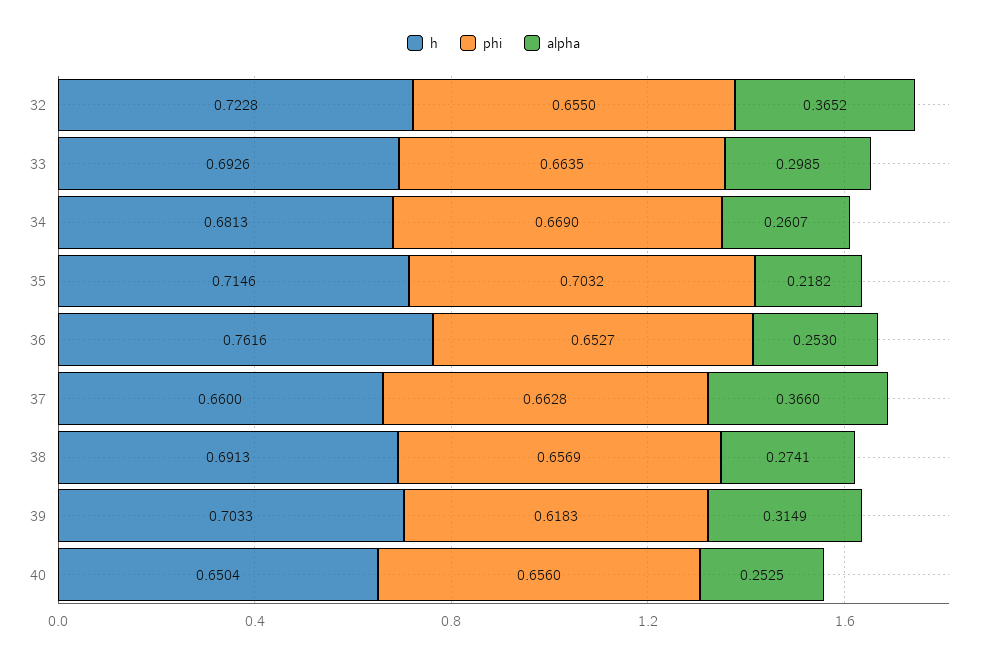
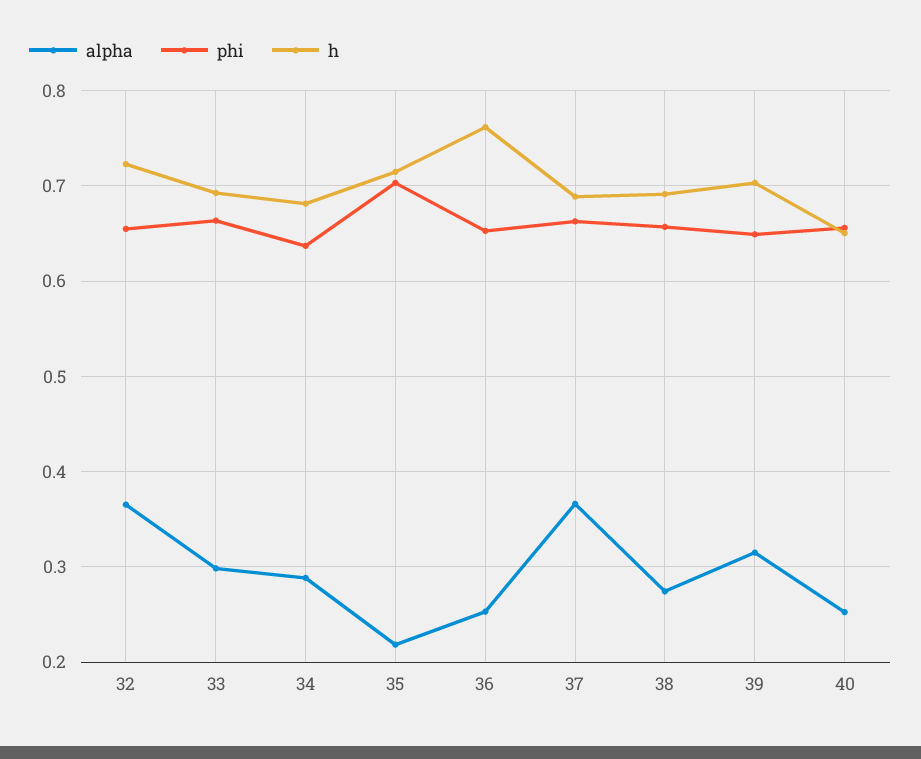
  {
    "h": {
      "32": 0.7228,
      "33": 0.6926,
      "34": 0.6813,
      "35": 0.7146,
      "36": 0.7616,
-     "37": 0.66,
+     "37": 0.69,
      "38": 0.6913,
      "39": 0.7033,
      "40": 0.6504
    },
    "phi": {
      "32": 0.655,
      "33": 0.6635,
-     "34": 0.669,
+     "34": 0.64,
      "35": 0.7032,
      "36": 0.6527,
      "37": 0.6628,
      "38": 0.6569,
-     "39": 0.6183,
+     "39": 0.65,
      "40": 0.656
    },
    "alpha": {
      "32": 0.3652,
      "33": 0.2985,
-     "34": 0.2607,
+     "34": 0.29,
      "35": 0.2182,
      "36": 0.253,
      "37": 0.366,
      "38": 0.2741,
      "39": 0.3149,
      "40": 0.2525
    }
  }

